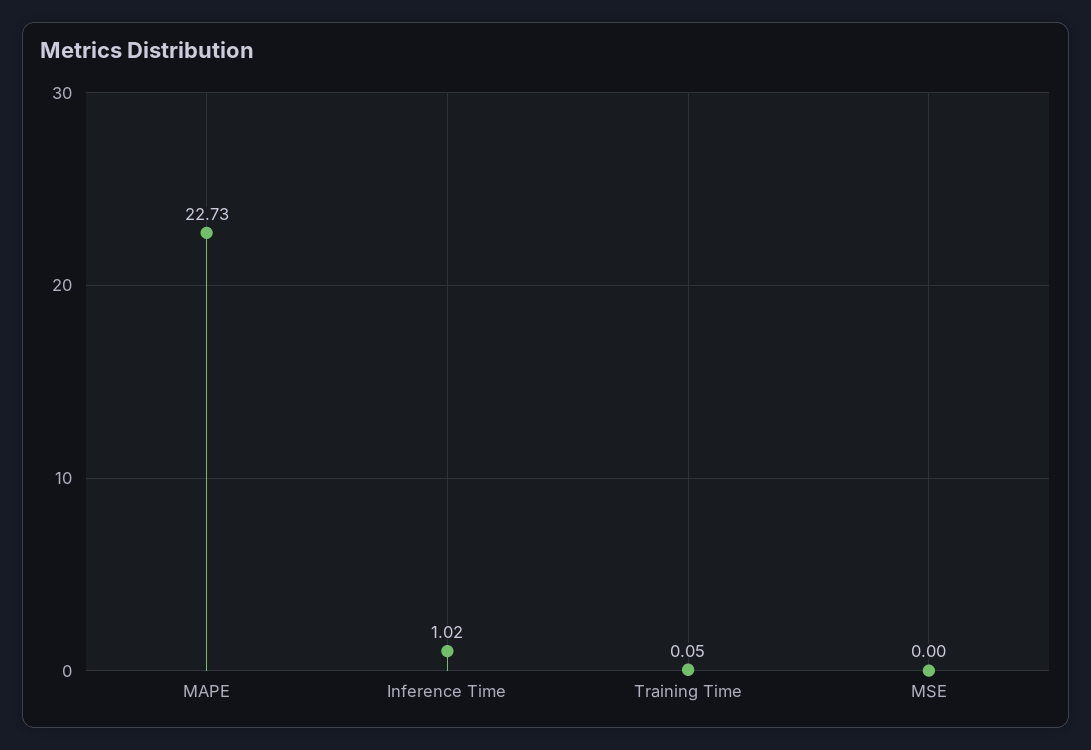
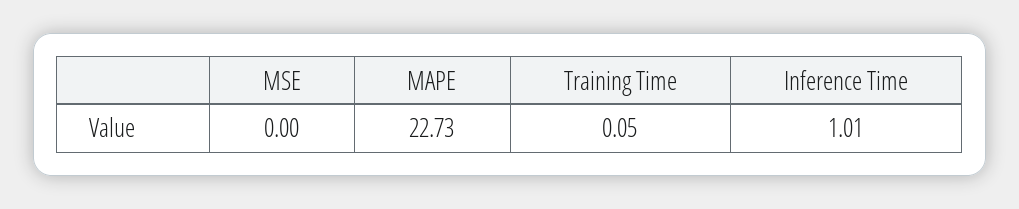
  {
    "MAPE": 22.73,
-   "Inference Time": 1.02,
+   "Inference Time": 1.01,
    "Training Time": 0.05,
    "MSE": 0
  }

